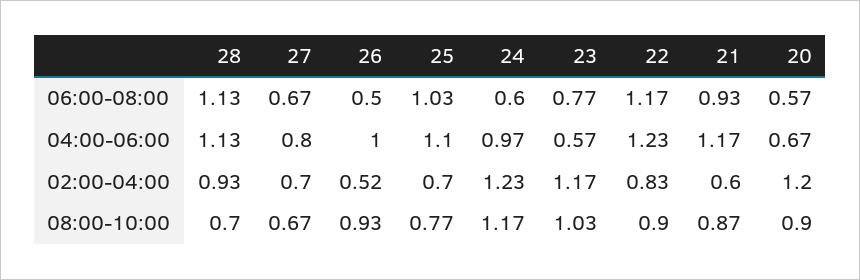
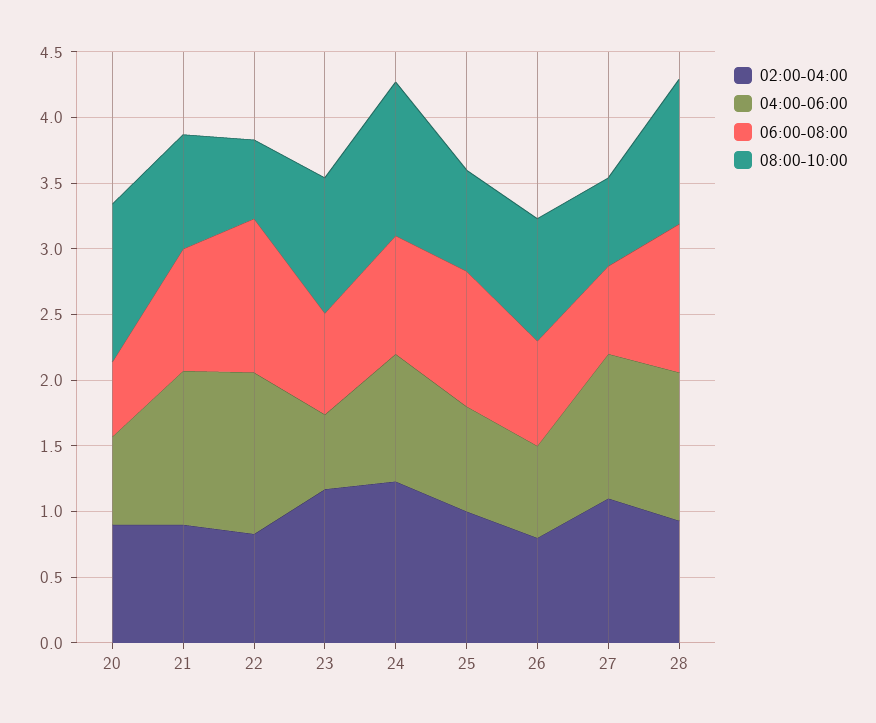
  {
    "06:00-08:00": {
      "28": 1.13,
      "27": 0.67,
-     "26": 0.5,
+     "26": 0.8,
      "25": 1.03,
-     "24": 0.6,
+     "24": 0.9,
      "23": 0.77,
      "22": 1.17,
      "21": 0.93,
      "20": 0.57
    },
    "04:00-06:00": {
      "28": 1.13,
-     "27": 0.8,
+     "27": 1.1,
-     "26": 1,
+     "26": 0.7,
-     "25": 1.1,
+     "25": 0.8,
      "24": 0.97,
      "23": 0.57,
      "22": 1.23,
      "21": 1.17,
      "20": 0.67
    },
    "02:00-04:00": {
      "28": 0.93,
-     "27": 0.7,
+     "27": 1.1,
-     "26": 0.52,
+     "26": 0.8,
-     "25": 0.7,
+     "25": 1,
      "24": 1.23,
      "23": 1.17,
      "22": 0.83,
-     "21": 0.6,
+     "21": 0.9,
-     "20": 1.2
+     "20": 0.9
    },
    "08:00-10:00": {
-     "28": 0.7,
+     "28": 1.1,
      "27": 0.67,
      "26": 0.93,
      "25": 0.77,
      "24": 1.17,
      "23": 1.03,
-     "22": 0.9,
+     "22": 0.6,
      "21": 0.87,
-     "20": 0.9
+     "20": 1.2
    }
  }

